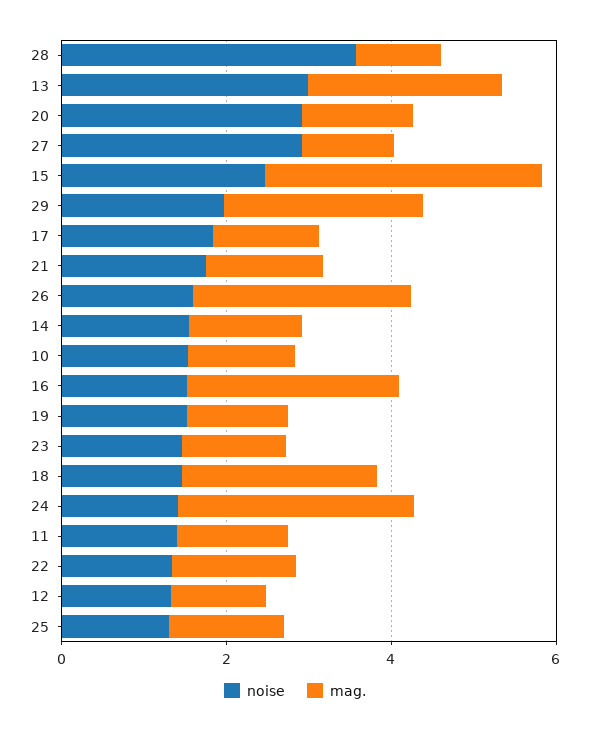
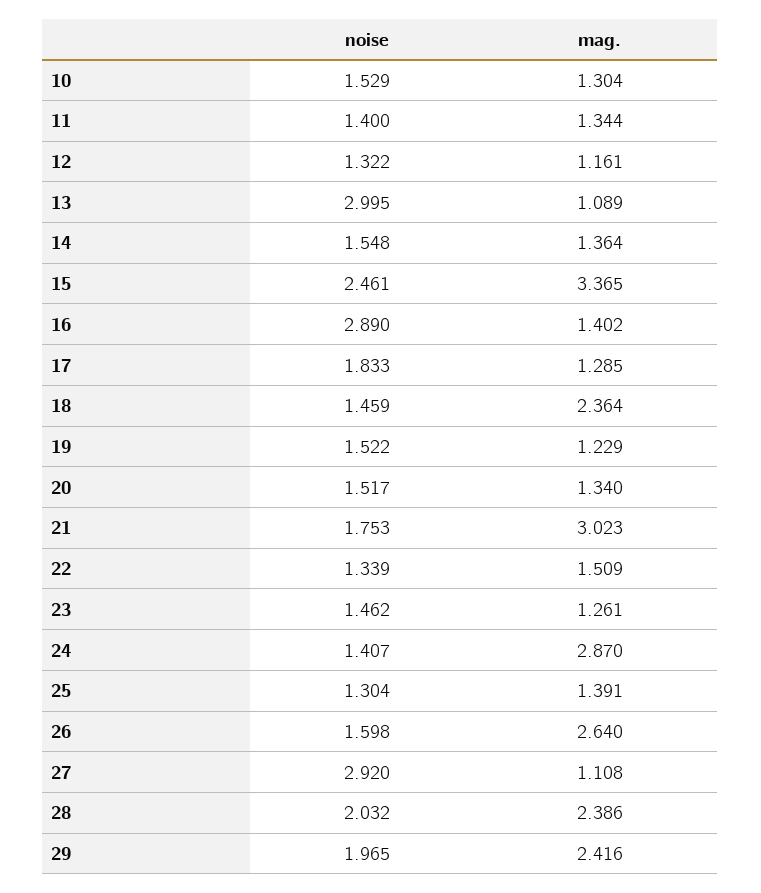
  {
    "noise": {
-     "28": 3.5,
+     "28": 2.032,
      "13": 2.995,
-     "20": 3,
+     "20": 1.517,
      "27": 2.92,
      "15": 2.461,
      "29": 1.965,
      "17": 1.833,
      "21": 1.753,
      "26": 1.598,
      "14": 1.548,
      "10": 1.529,
-     "16": 1.5,
+     "16": 2.89,
      "19": 1.522,
      "23": 1.462,
      "18": 1.459,
      "24": 1.407,
      "11": 1.4,
      "22": 1.339,
      "12": 1.322,
      "25": 1.304
    },
    "mag.": {
-     "28": 1,
+     "28": 2.386,
-     "13": 2.5,
+     "13": 1.089,
      "20": 1.34,
      "27": 1.108,
      "15": 3.365,
      "29": 2.416,
      "17": 1.285,
-     "21": 1.5,
+     "21": 3.023,
      "26": 2.64,
      "14": 1.364,
      "10": 1.304,
-     "16": 2.5,
+     "16": 1.402,
      "19": 1.229,
      "23": 1.261,
      "18": 2.364,
      "24": 2.87,
      "11": 1.344,
      "22": 1.509,
      "12": 1.161,
      "25": 1.391
    }
  }

